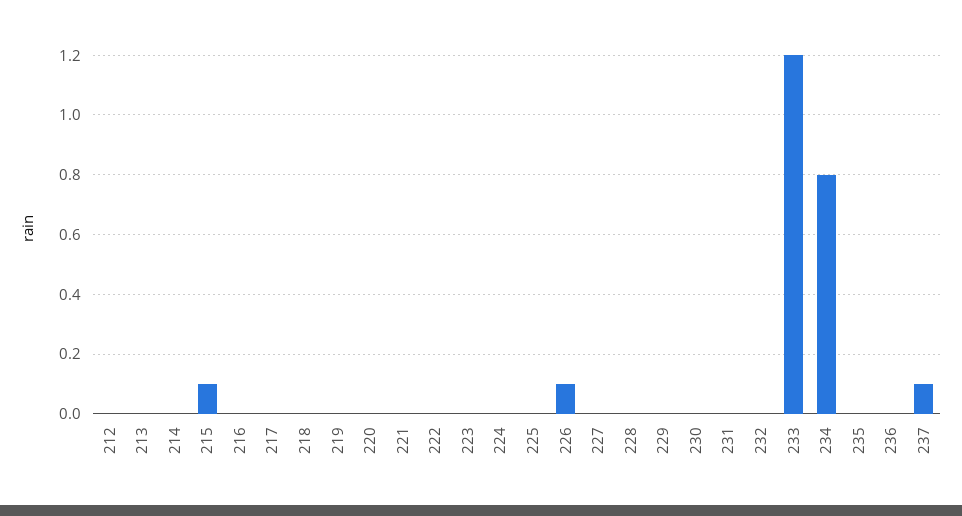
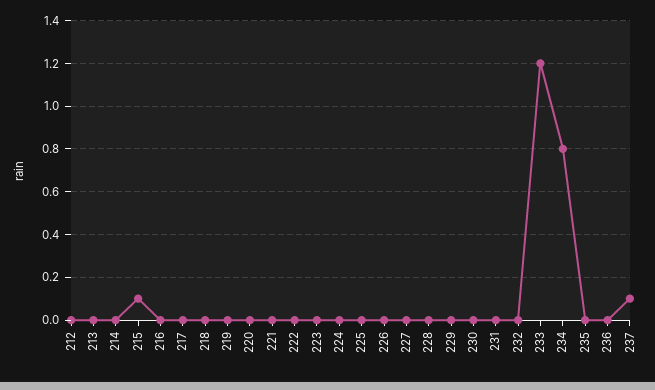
  {
    "212": 0,
    "213": 0,
    "214": 0,
    "215": 0.1,
    "216": 0,
    "217": 0,
    "218": 0,
    "219": 0,
    "220": 0,
    "221": 0,
    "222": 0,
    "223": 0,
    "224": 0,
    "225": 0,
-   "226": 0.1,
+   "226": 0,
    "227": 0,
    "228": 0,
    "229": 0,
    "230": 0,
    "231": 0,
    "232": 0,
    "233": 1.2,
    "234": 0.8,
    "235": 0,
    "236": 0,
    "237": 0.1
  }

